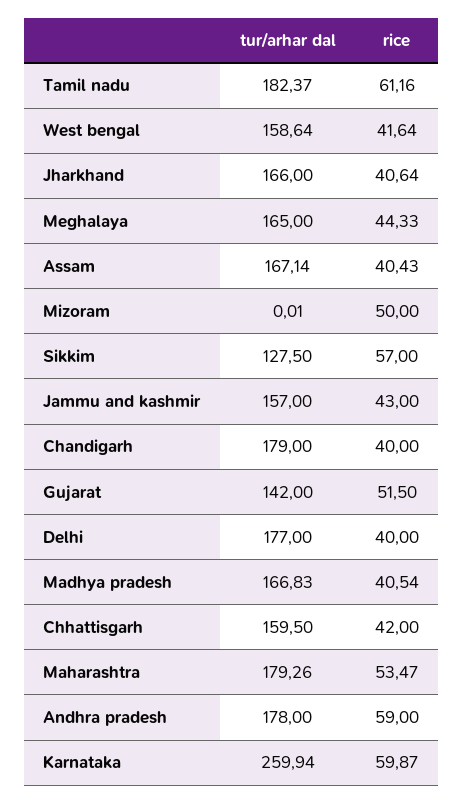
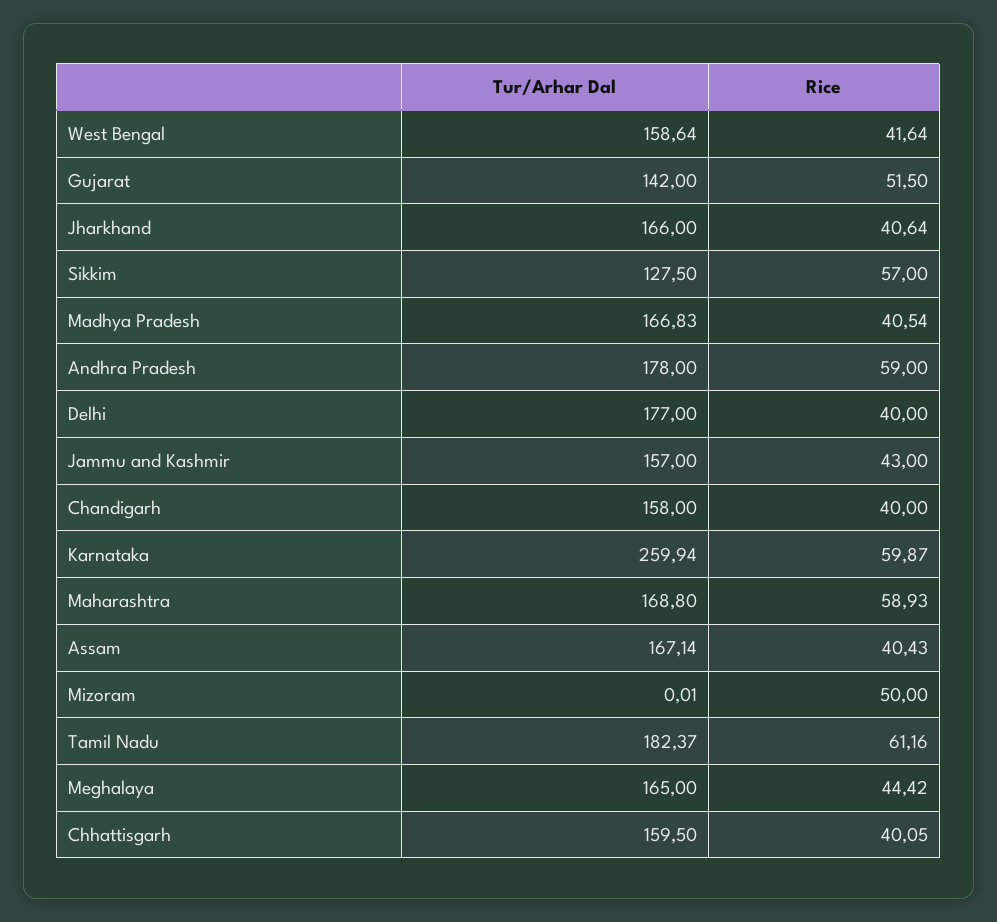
  {
    "tur/arhar dal": {
      "Tamil nadu": 182.37,
      "West bengal": 158.64,
      "Jharkhand": 166,
      "Meghalaya": 165,
      "Assam": 167.14,
      "Mizoram": 0.01,
      "Sikkim": 127.5,
      "Jammu and kashmir": 157,
-     "Chandigarh": 179,
+     "Chandigarh": 158,
      "Gujarat": 142,
      "Delhi": 177,
      "Madhya pradesh": 166.83,
      "Chhattisgarh": 159.5,
-     "Maharashtra": 179.26,
+     "Maharashtra": 168.8,
      "Andhra pradesh": 178,
      "Karnataka": 259.94
    },
    "rice": {
      "Tamil nadu": 61.16,
      "West bengal": 41.64,
      "Jharkhand": 40.64,
-     "Meghalaya": 44.33,
+     "Meghalaya": 44.42,
      "Assam": 40.43,
      "Mizoram": 50,
      "Sikkim": 57,
      "Jammu and kashmir": 43,
      "Chandigarh": 40,
      "Gujarat": 51.5,
      "Delhi": 40,
      "Madhya pradesh": 40.54,
-     "Chhattisgarh": 42,
+     "Chhattisgarh": 40.05,
-     "Maharashtra": 53.47,
+     "Maharashtra": 58.93,
      "Andhra pradesh": 59,
      "Karnataka": 59.87
    }
  }

